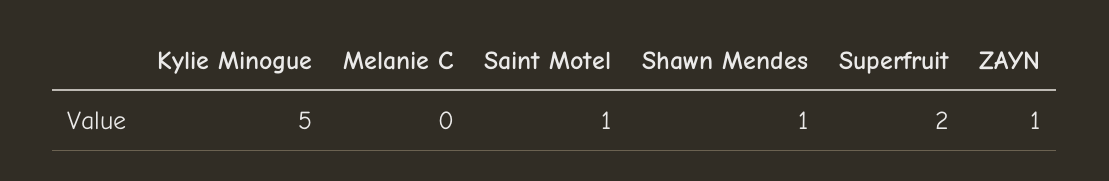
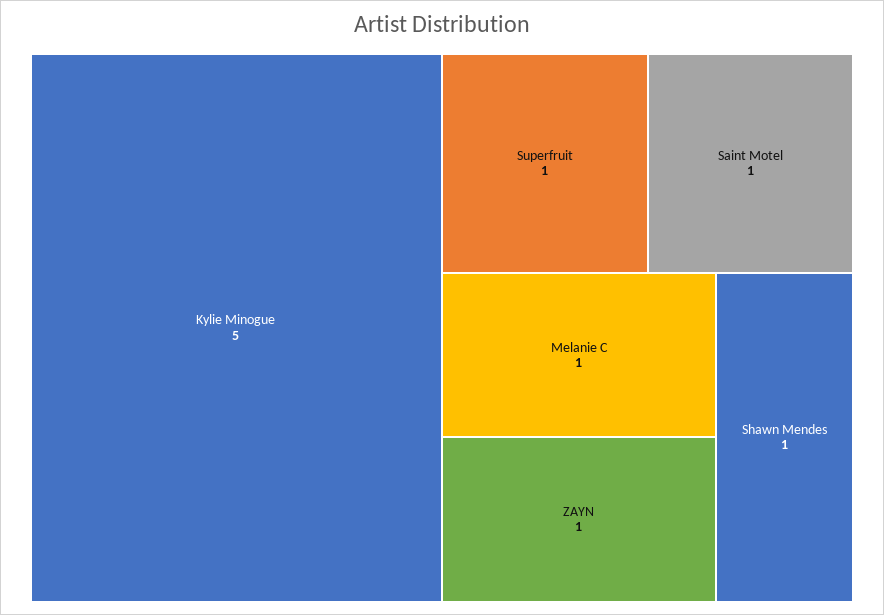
  {
    "Kylie Minogue": 5,
-   "Melanie C": 0,
+   "Melanie C": 1,
    "Saint Motel": 1,
    "Shawn Mendes": 1,
-   "Superfruit": 2,
+   "Superfruit": 1,
    "ZAYN": 1
  }

